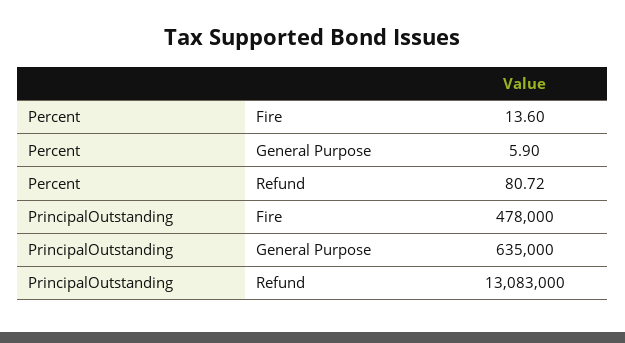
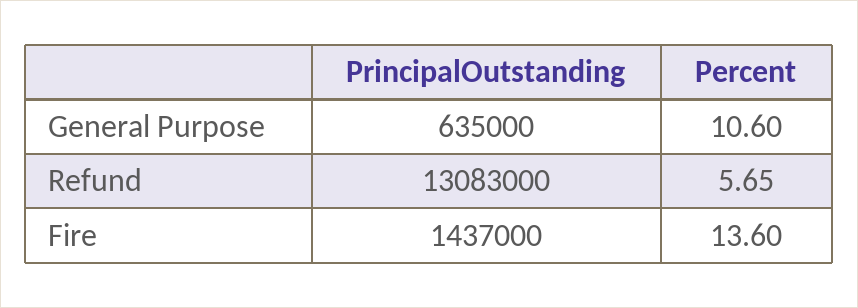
  {
    "Percent": {
      "Fire": 13.6,
-     "General Purpose": 5.9,
+     "General Purpose": 10.6,
-     "Refund": 80.72
+     "Refund": 5.65
    },
    "PrincipalOutstanding": {
-     "Fire": 478000,
+     "Fire": 1437000,
      "General Purpose": 635000,
      "Refund": 13083000
    }
  }

